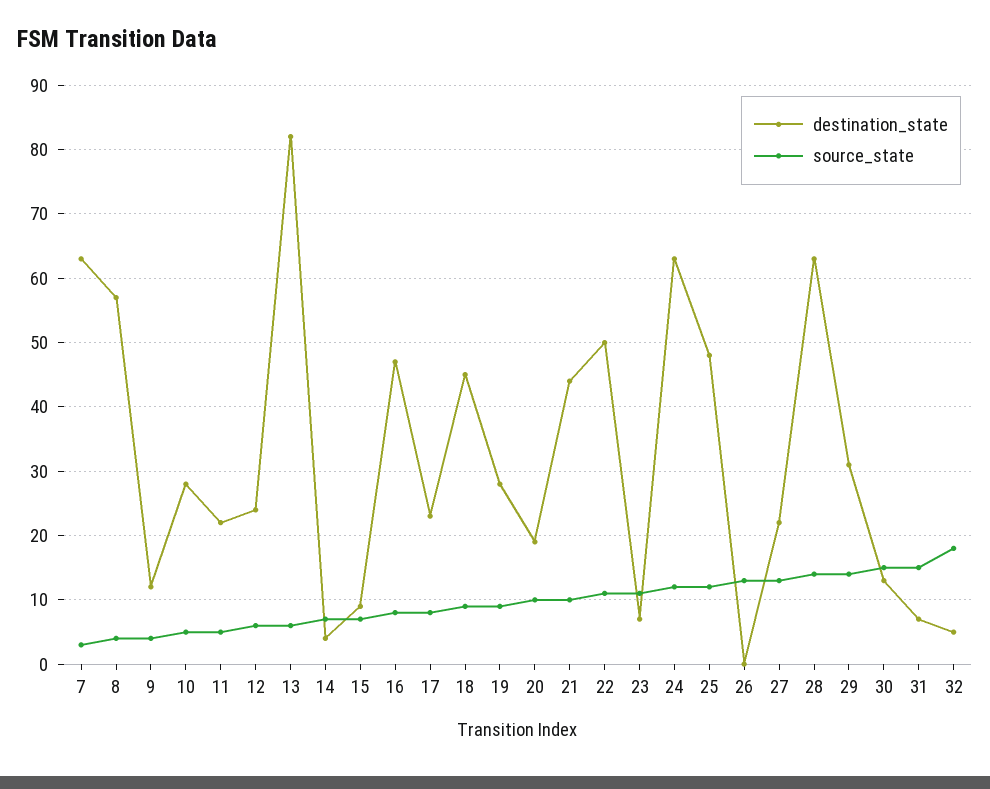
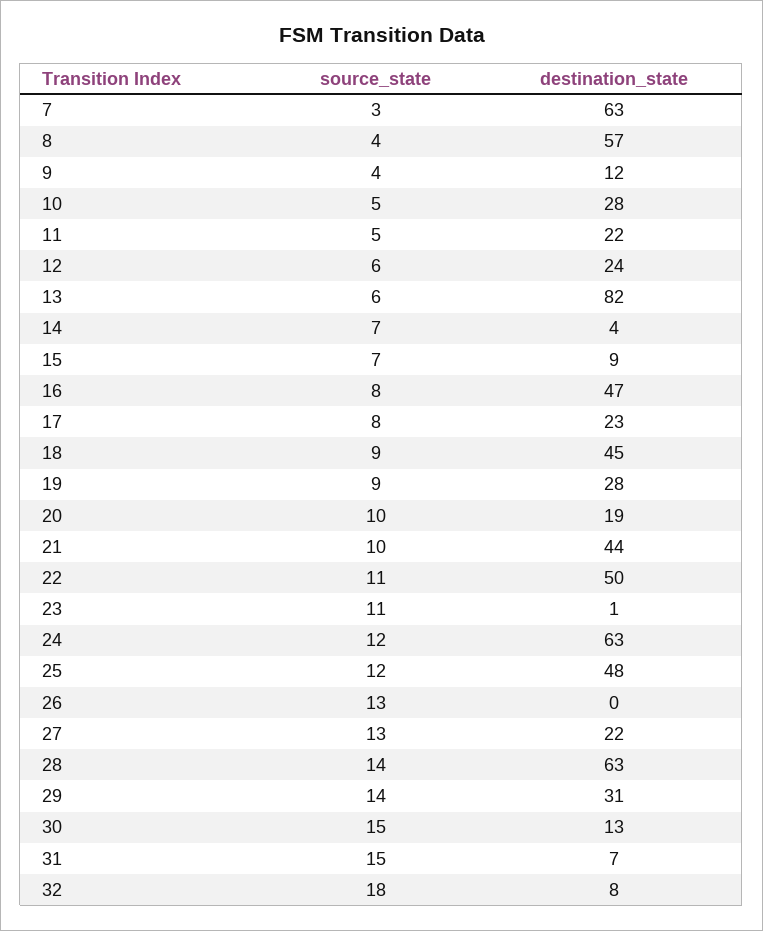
  {
    "destination_state": {
      "7": 63,
      "8": 57,
      "9": 12,
      "10": 28,
      "11": 22,
      "12": 24,
      "13": 82,
      "14": 4,
      "15": 9,
      "16": 47,
      "17": 23,
      "18": 45,
      "19": 28,
      "20": 19,
      "21": 44,
      "22": 50,
-     "23": 7,
+     "23": 1,
      "24": 63,
      "25": 48,
      "26": 0,
      "27": 22,
      "28": 63,
      "29": 31,
      "30": 13,
      "31": 7,
-     "32": 5
+     "32": 8
    },
    "source_state": {
      "7": 3,
      "8": 4,
      "9": 4,
      "10": 5,
      "11": 5,
      "12": 6,
      "13": 6,
      "14": 7,
      "15": 7,
      "16": 8,
      "17": 8,
      "18": 9,
      "19": 9,
      "20": 10,
      "21": 10,
      "22": 11,
      "23": 11,
      "24": 12,
      "25": 12,
      "26": 13,
      "27": 13,
      "28": 14,
      "29": 14,
      "30": 15,
      "31": 15,
      "32": 18
    }
  }

